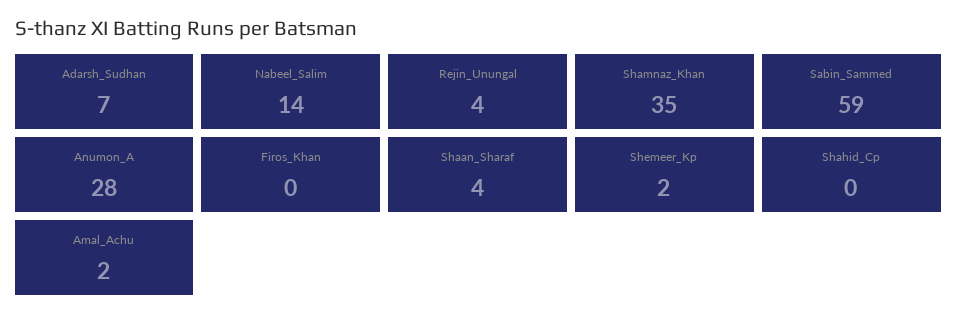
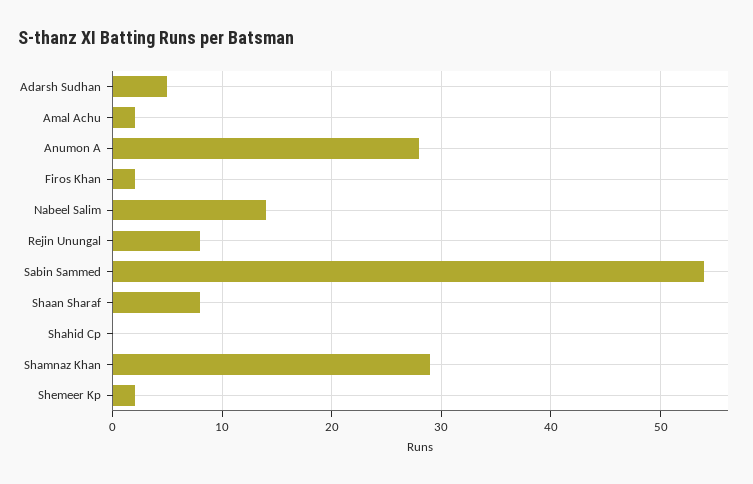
  {
-   "Adarsh_Sudhan": 7,
+   "Adarsh_Sudhan": 5,
    "Nabeel_Salim": 14,
-   "Rejin_Unungal": 4,
+   "Rejin_Unungal": 8,
-   "Shamnaz_Khan": 35,
+   "Shamnaz_Khan": 29,
-   "Sabin_Sammed": 59,
+   "Sabin_Sammed": 54,
    "Anumon_A": 28,
-   "Firos_Khan": 0,
+   "Firos_Khan": 2,
-   "Shaan_Sharaf": 4,
+   "Shaan_Sharaf": 8,
    "Shemeer_Kp": 2,
    "Shahid_Cp": 0,
    "Amal_Achu": 2
  }

